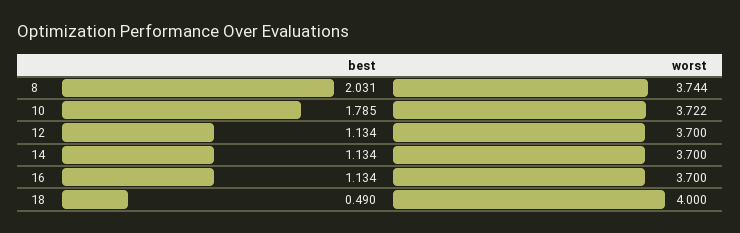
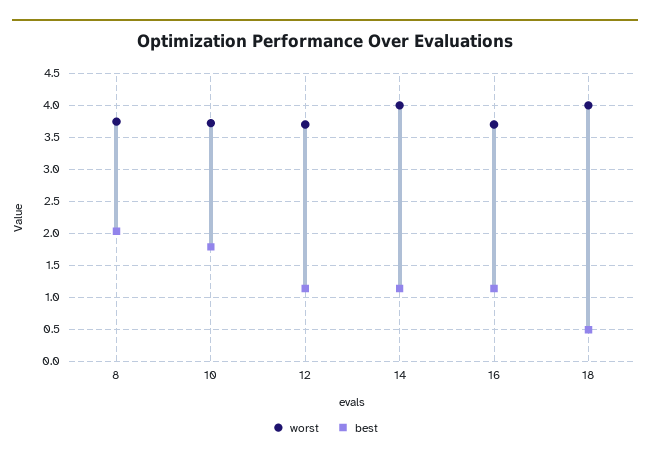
  {
    "best": {
      "8": 2.031,
      "10": 1.785,
      "12": 1.134,
      "14": 1.134,
      "16": 1.134,
      "18": 0.49
    },
    "worst": {
      "8": 3.744,
      "10": 3.722,
      "12": 3.7,
-     "14": 3.7,
+     "14": 4,
      "16": 3.7,
      "18": 4
    }
  }

